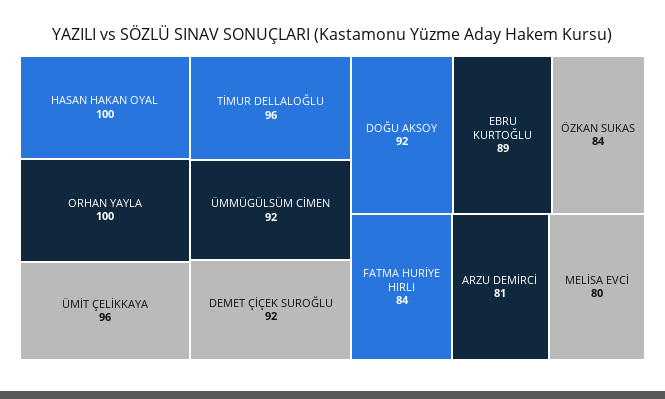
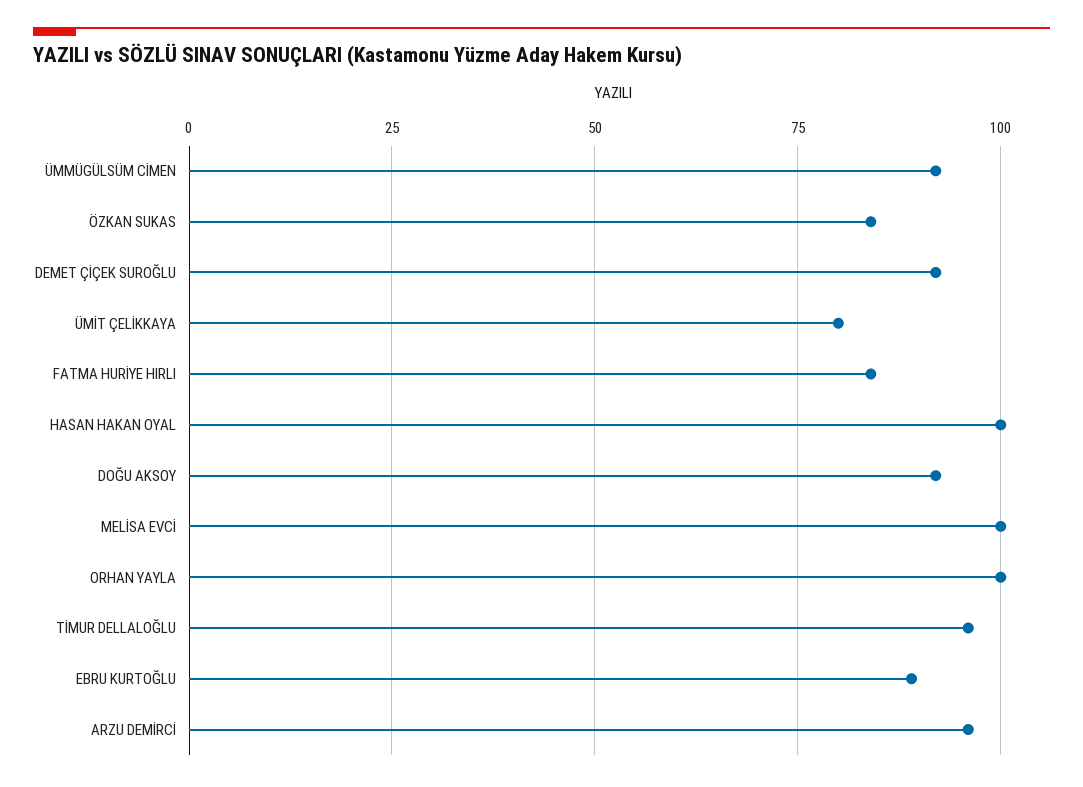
  {
    "HASAN HAKAN OYAL": 100,
    "ORHAN YAYLA": 100,
-   "ÜMİT ÇELİKKAYA": 96,
+   "ÜMİT ÇELİKKAYA": 80,
    "TİMUR DELLALOĞLU": 96,
    "ÜMMÜGÜLSÜM CİMEN": 92,
    "DEMET ÇİÇEK SUROĞLU": 92,
    "DOĞU AKSOY": 92,
    "EBRU KURTOĞLU": 89,
    "ÖZKAN SUKAS": 84,
    "FATMA HURİYE HIRLI": 84,
-   "ARZU DEMİRCİ": 81,
+   "ARZU DEMİRCİ": 95,
-   "MELİSA EVCİ": 80
+   "MELİSA EVCİ": 100
  }

